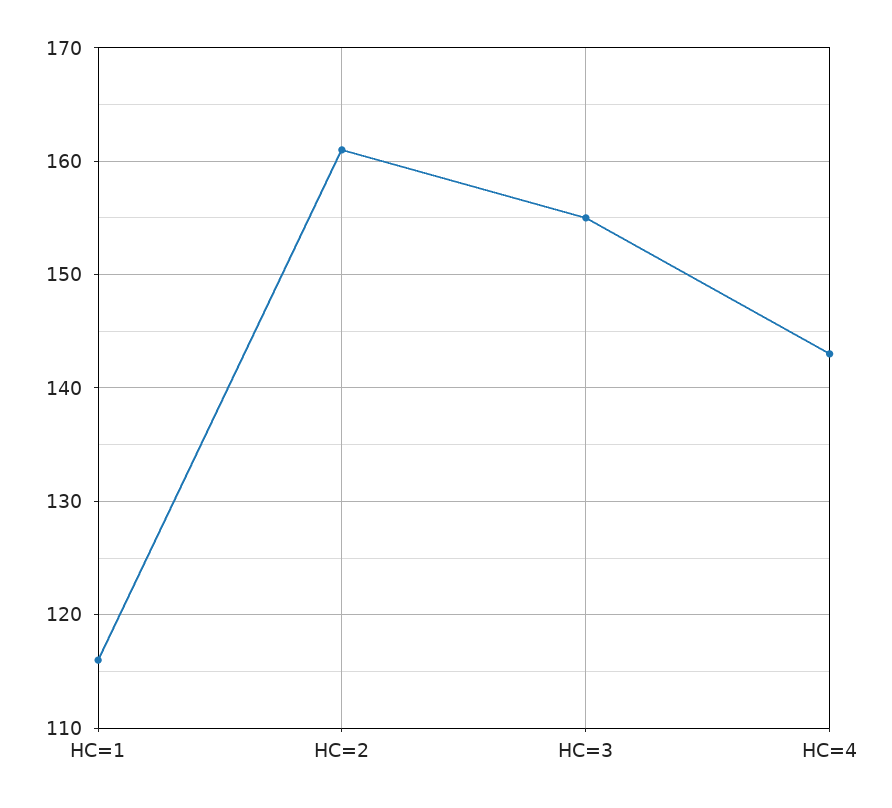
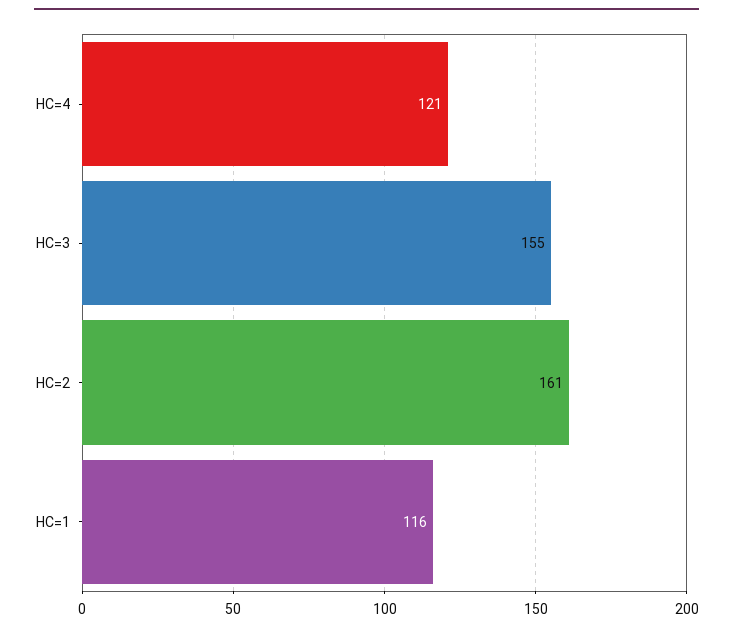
  {
    "HC=1": 116,
    "HC=2": 161,
    "HC=3": 155,
-   "HC=4": 143
+   "HC=4": 121
  }

